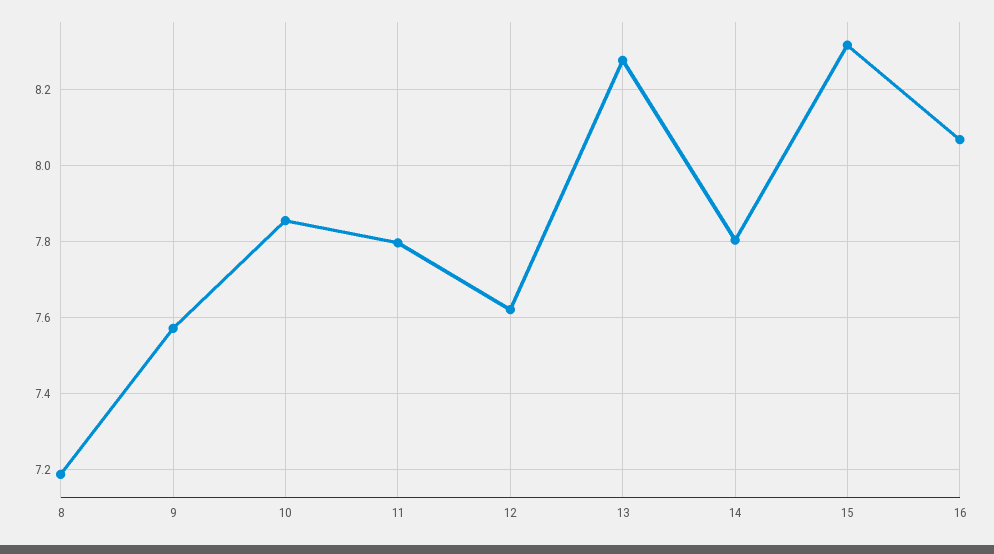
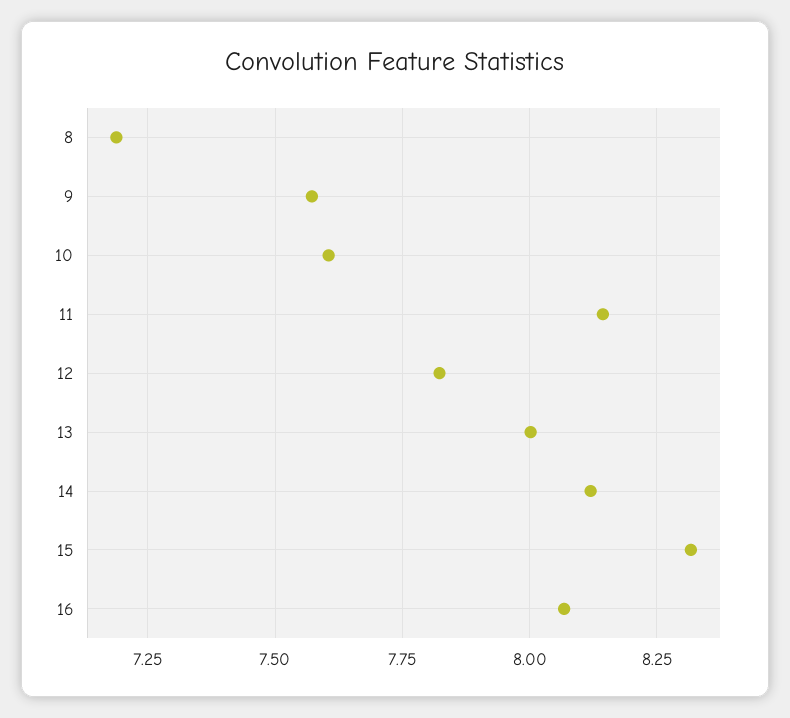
  {
    "8": 7.18,
    "9": 7.58,
-   "10": 7.86,
+   "10": 7.6,
-   "11": 7.8,
+   "11": 8.15,
-   "12": 7.62,
+   "12": 7.825,
-   "13": 8.28,
+   "13": 8,
-   "14": 7.8,
+   "14": 8.125,
    "15": 8.32,
    "16": 8.06
  }

